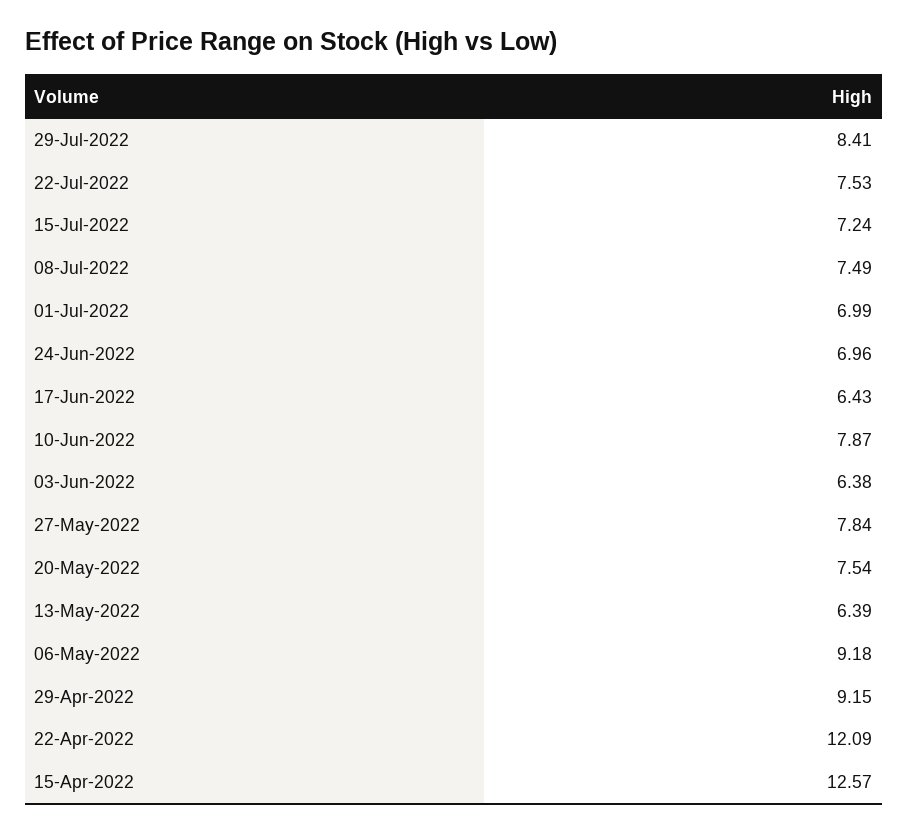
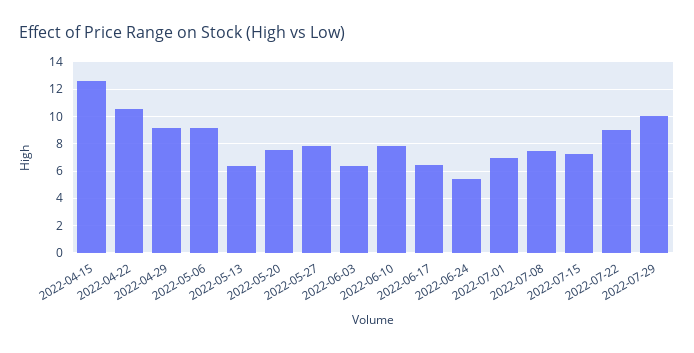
  {
-   "29-Jul-2022": 8.41,
+   "29-Jul-2022": 10,
-   "22-Jul-2022": 7.53,
+   "22-Jul-2022": 9,
    "15-Jul-2022": 7.24,
    "08-Jul-2022": 7.49,
    "01-Jul-2022": 6.99,
-   "24-Jun-2022": 6.96,
+   "24-Jun-2022": 5.5,
    "17-Jun-2022": 6.43,
    "10-Jun-2022": 7.87,
    "03-Jun-2022": 6.38,
    "27-May-2022": 7.84,
    "20-May-2022": 7.54,
    "13-May-2022": 6.39,
    "06-May-2022": 9.18,
    "29-Apr-2022": 9.15,
-   "22-Apr-2022": 12.09,
+   "22-Apr-2022": 10.5,
    "15-Apr-2022": 12.57
  }

